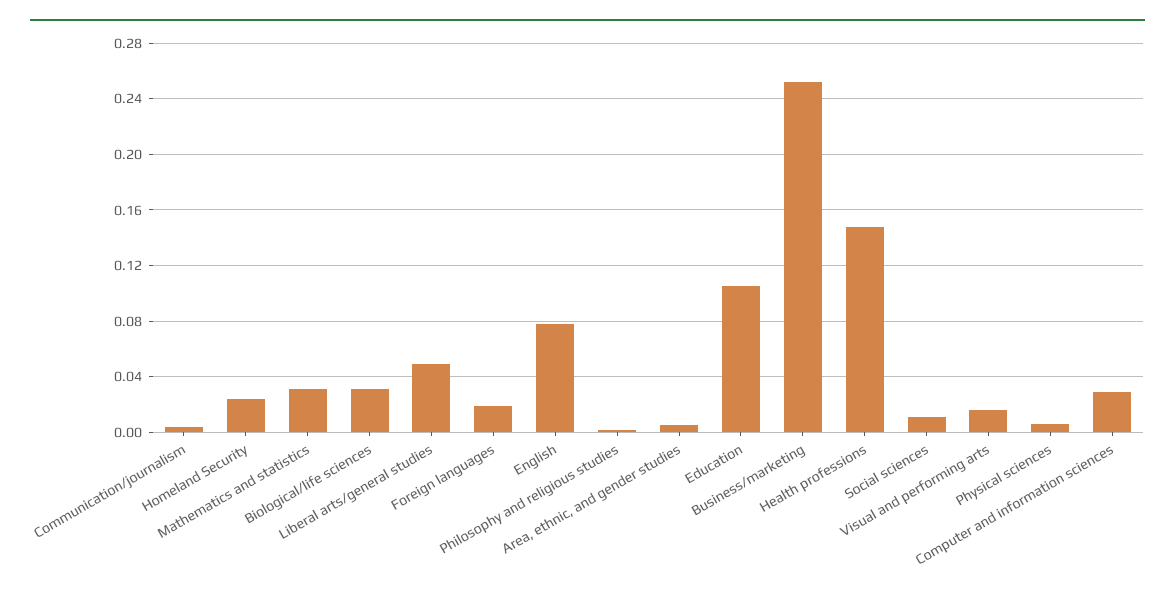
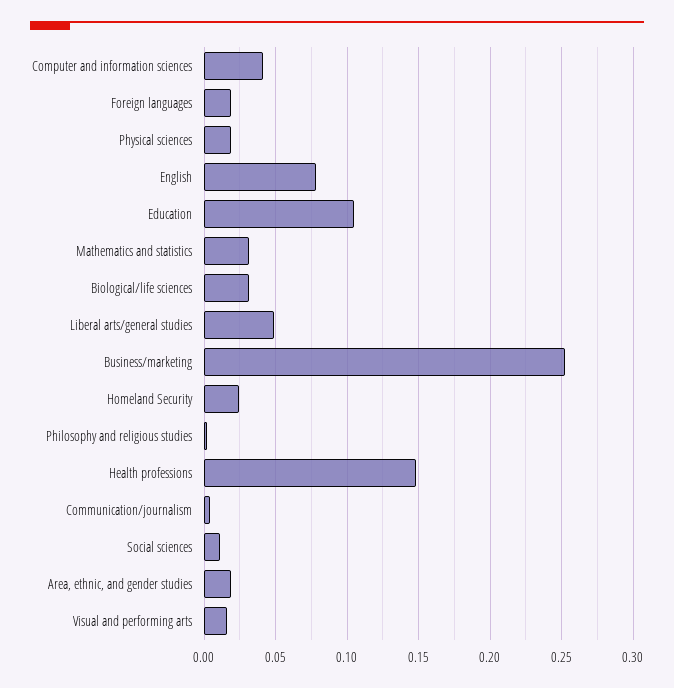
  {
    "Communication/journalism": 0.005,
    "Homeland Security": 0.025,
    "Mathematics and statistics": 0.03,
    "Biological/life sciences": 0.03,
    "Liberal arts/general studies": 0.05,
    "Foreign languages": 0.02,
    "English": 0.08,
    "Philosophy and religious studies": 0,
-   "Area, ethnic, and gender studies": 0.005,
+   "Area, ethnic, and gender studies": 0.02,
    "Education": 0.105,
    "Business/marketing": 0.25,
    "Health professions": 0.15,
    "Social sciences": 0.01,
    "Visual and performing arts": 0.015,
-   "Physical sciences": 0.005,
+   "Physical sciences": 0.02,
-   "Computer and information sciences": 0.03
+   "Computer and information sciences": 0.04
  }

